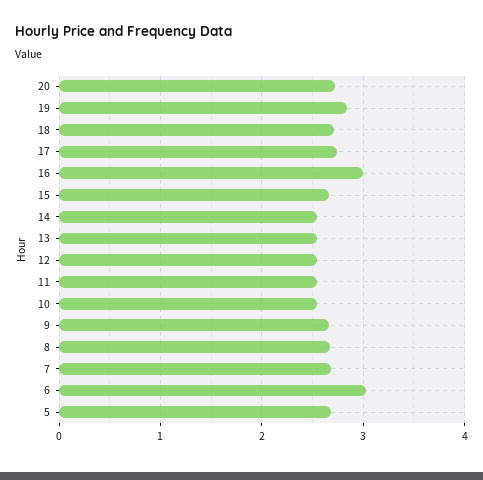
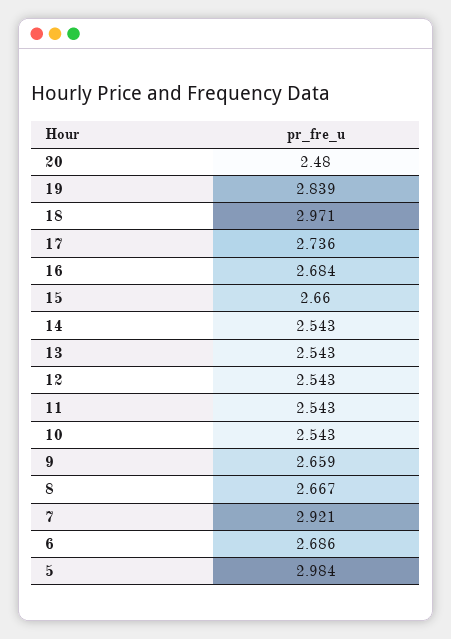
  {
-   "20": 2.7,
+   "20": 2.48,
    "19": 2.839,
-   "18": 2.7,
+   "18": 2.971,
    "17": 2.736,
-   "16": 3,
+   "16": 2.684,
    "15": 2.66,
    "14": 2.543,
    "13": 2.543,
    "12": 2.543,
    "11": 2.543,
    "10": 2.543,
    "9": 2.659,
    "8": 2.667,
-   "7": 2.7,
+   "7": 2.921,
-   "6": 3,
+   "6": 2.686,
-   "5": 2.7
+   "5": 2.984
  }

